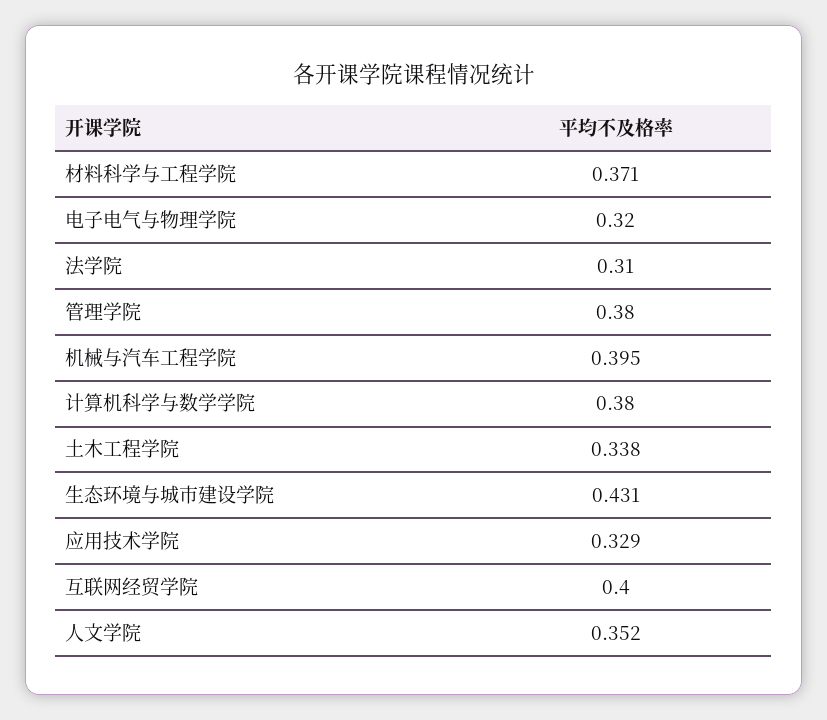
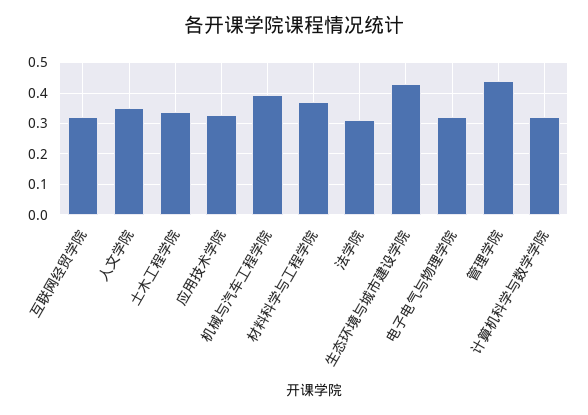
  {
    "材料科学与工程学院": 0.371,
    "电子电气与物理学院": 0.32,
    "法学院": 0.31,
-   "管理学院": 0.38,
+   "管理学院": 0.44,
    "机械与汽车工程学院": 0.395,
-   "计算机科学与数学学院": 0.38,
+   "计算机科学与数学学院": 0.32,
    "土木工程学院": 0.338,
    "生态环境与城市建设学院": 0.431,
    "应用技术学院": 0.329,
-   "互联网经贸学院": 0.4,
+   "互联网经贸学院": 0.32,
    "人文学院": 0.352
  }

